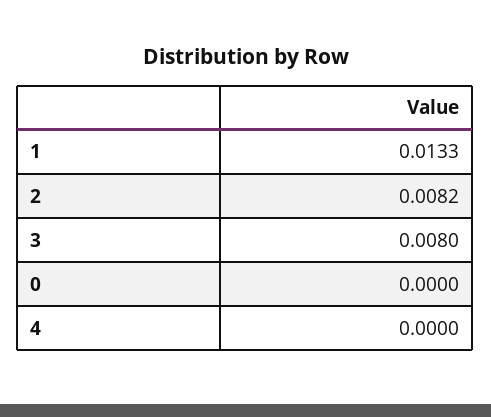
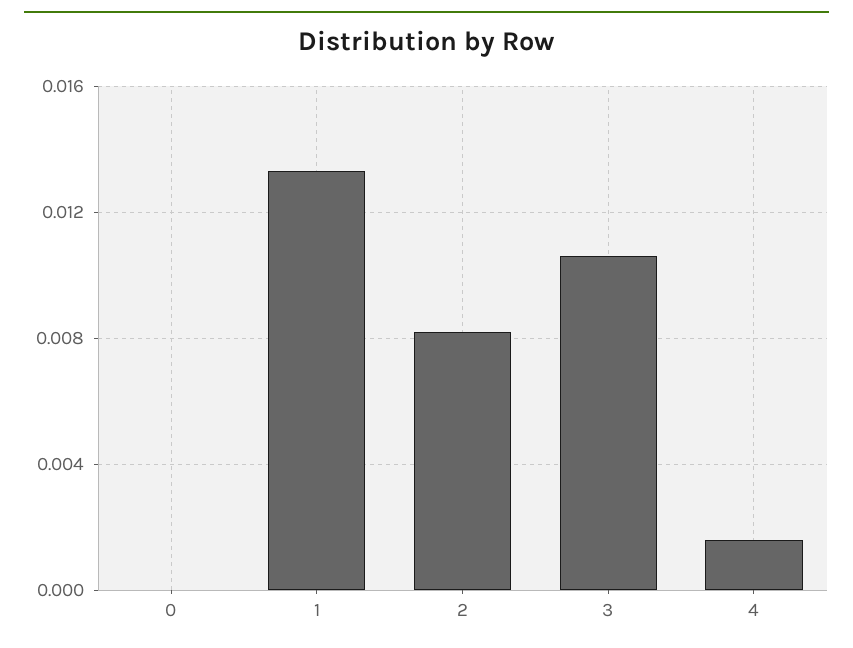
  {
    "1": 0.0133,
    "2": 0.0082,
-   "3": 0.008,
+   "3": 0.0105,
    "0": 0,
-   "4": 0
+   "4": 0.0015
  }

